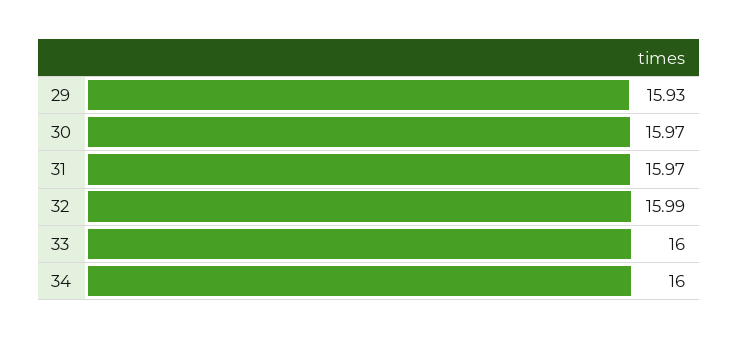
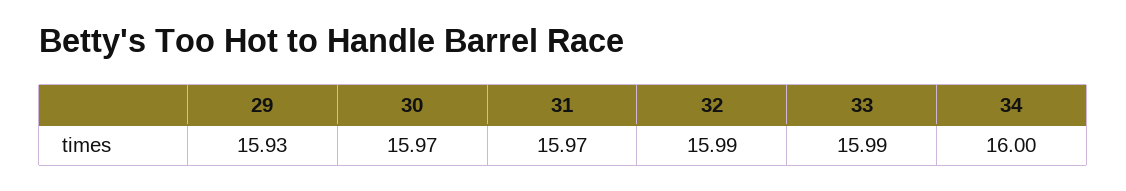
  {
    "29": 15.93,
    "30": 15.97,
    "31": 15.97,
    "32": 15.99,
-   "33": 16,
+   "33": 15.99,
    "34": 16
  }

